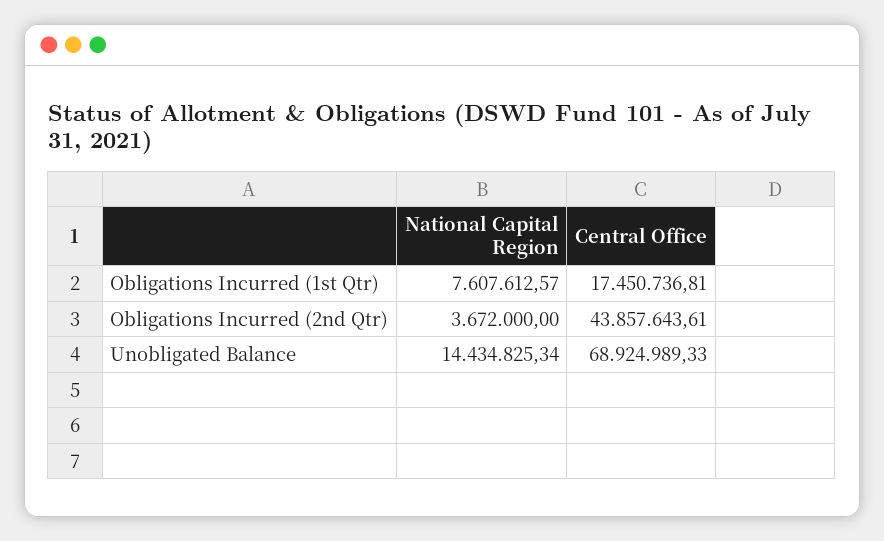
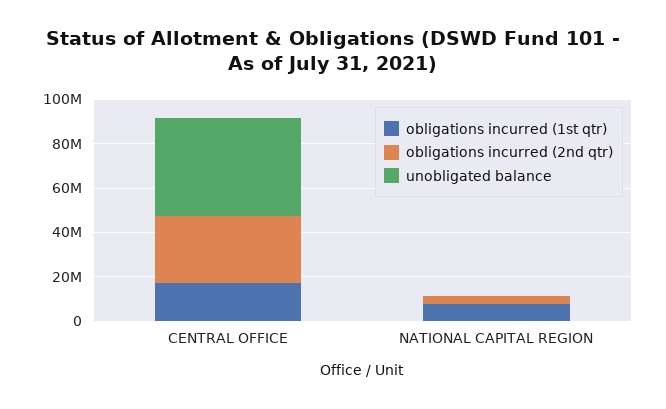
  {
    "Obligations Incurred (1st Qtr)": {
      "National Capital Region": 7607612.57,
      "Central Office": 17450736.81
    },
    "Obligations Incurred (2nd Qtr)": {
      "National Capital Region": 3672000,
-     "Central Office": 43857643.61
+     "Central Office": 30000000
    },
    "Unobligated Balance": {
-     "National Capital Region": 14434825.34,
+     "National Capital Region": 0,
-     "Central Office": 68924989.33
+     "Central Office": 45000000
    }
  }

